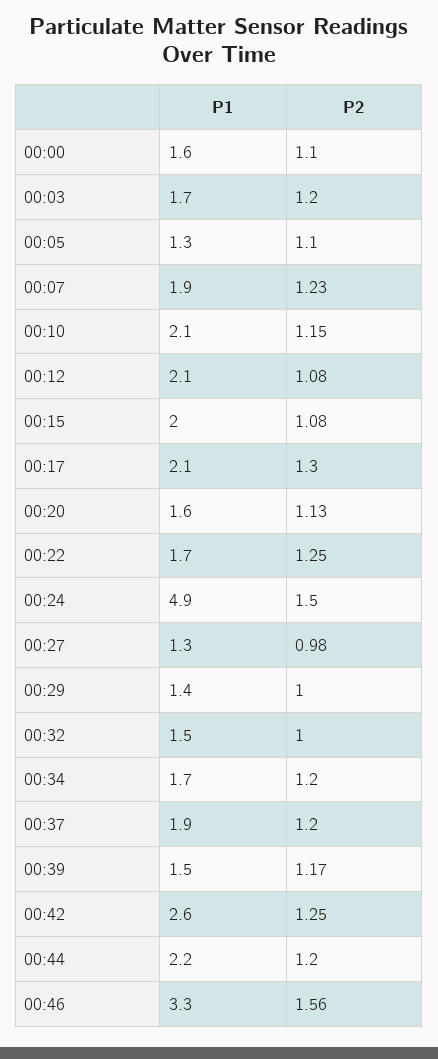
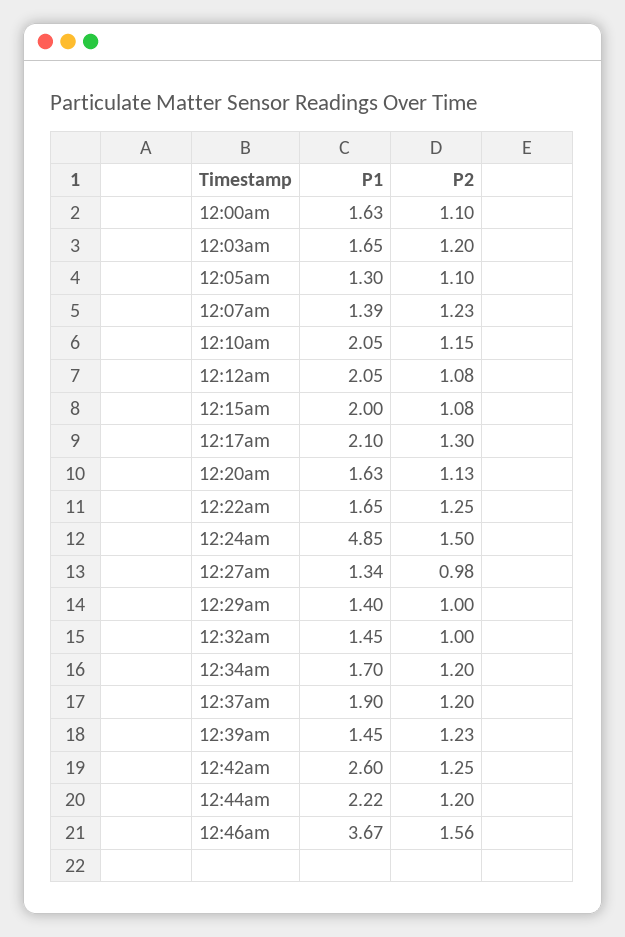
  {
    "P1": {
      "00:00": 1.63,
      "00:03": 1.65,
      "00:05": 1.3,
-     "00:07": 1.9,
+     "00:07": 1.39,
      "00:10": 2.05,
      "00:12": 2.05,
      "00:15": 2,
      "00:17": 2.1,
      "00:20": 1.63,
      "00:22": 1.65,
      "00:24": 4.85,
      "00:27": 1.34,
      "00:29": 1.4,
      "00:32": 1.45,
      "00:34": 1.7,
      "00:37": 1.9,
      "00:39": 1.45,
      "00:42": 2.6,
      "00:44": 2.22,
-     "00:46": 3.3
+     "00:46": 3.67
    },
    "P2": {
      "00:00": 1.1,
      "00:03": 1.2,
      "00:05": 1.1,
      "00:07": 1.23,
      "00:10": 1.15,
      "00:12": 1.08,
      "00:15": 1.08,
      "00:17": 1.3,
      "00:20": 1.13,
      "00:22": 1.25,
      "00:24": 1.5,
      "00:27": 0.98,
      "00:29": 1,
      "00:32": 1,
      "00:34": 1.2,
      "00:37": 1.2,
-     "00:39": 1.17,
+     "00:39": 1.23,
      "00:42": 1.25,
      "00:44": 1.2,
      "00:46": 1.56
    }
  }

